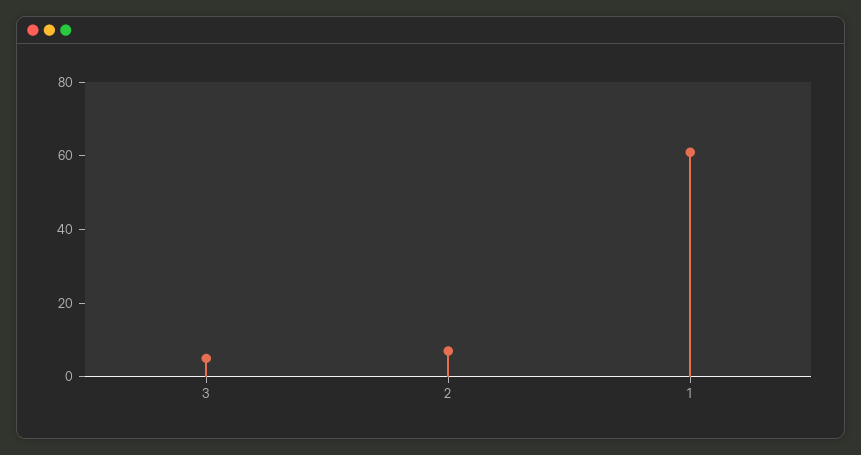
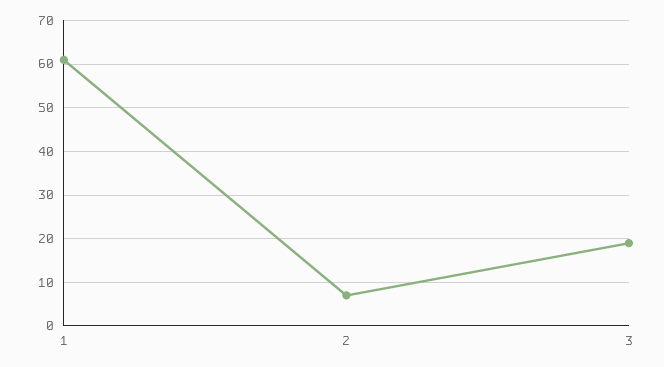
  {
-   "3": 5,
+   "3": 20,
    "2": 5,
    "1": 60
  }

